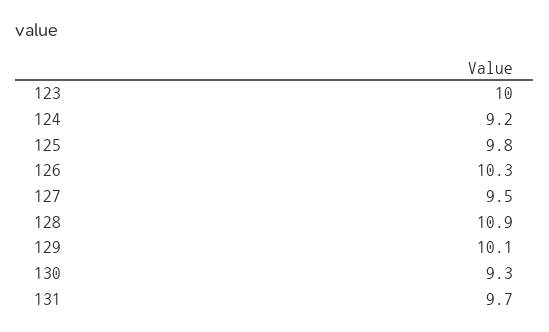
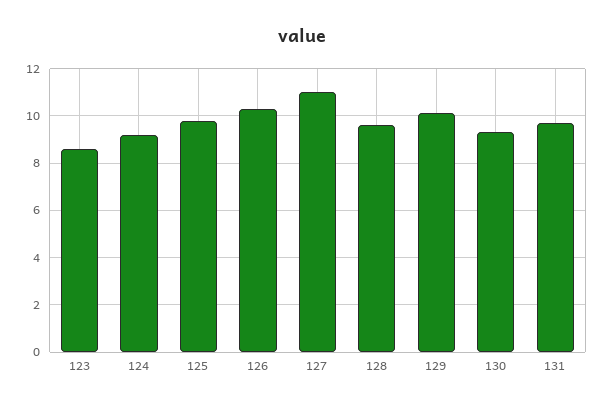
  {
-   "123": 10,
+   "123": 8.5,
    "124": 9.2,
    "125": 9.8,
    "126": 10.3,
-   "127": 9.5,
+   "127": 11,
-   "128": 10.9,
+   "128": 9.5,
    "129": 10.1,
    "130": 9.3,
    "131": 9.7
  }

